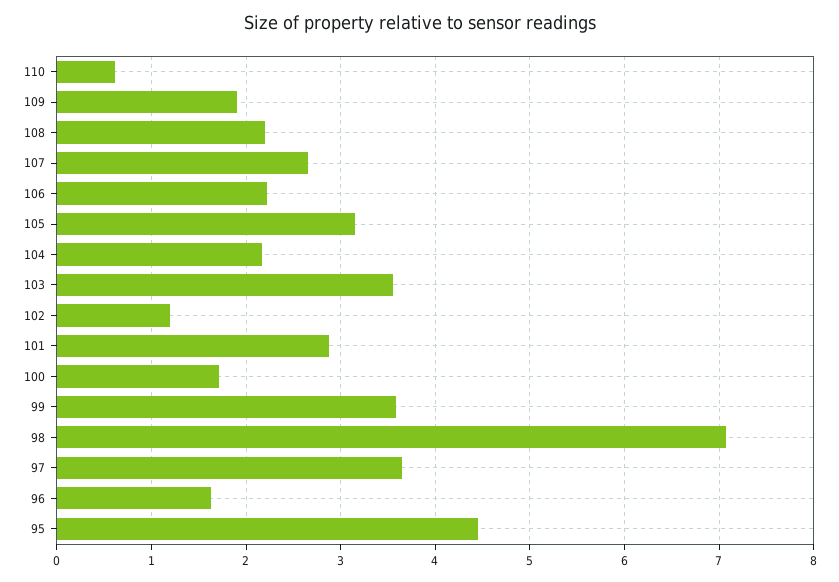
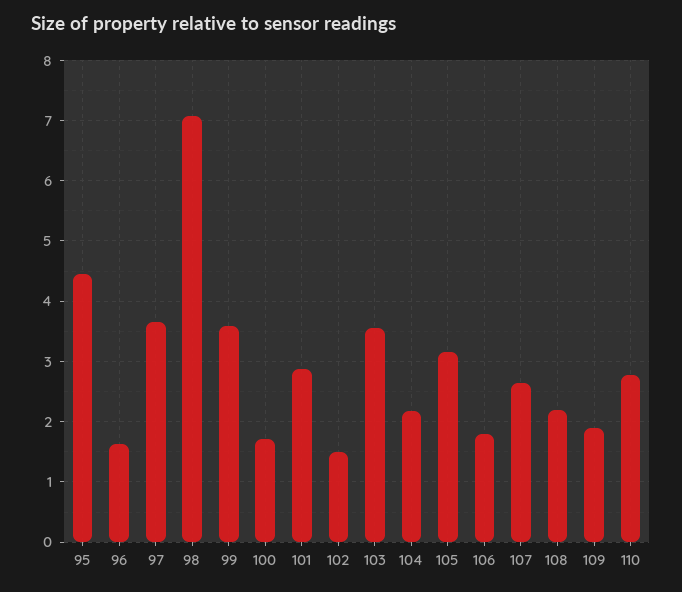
  {
-   "110": 0.6,
+   "110": 2.8,
    "109": 1.9,
    "108": 2.2,
    "107": 2.7,
-   "106": 2.2,
+   "106": 1.8,
    "105": 3.2,
    "104": 2.2,
    "103": 3.6,
-   "102": 1.2,
+   "102": 1.5,
    "101": 2.9,
    "100": 1.7,
    "99": 3.6,
    "98": 7.1,
    "97": 3.7,
    "96": 1.6,
    "95": 4.5
  }

